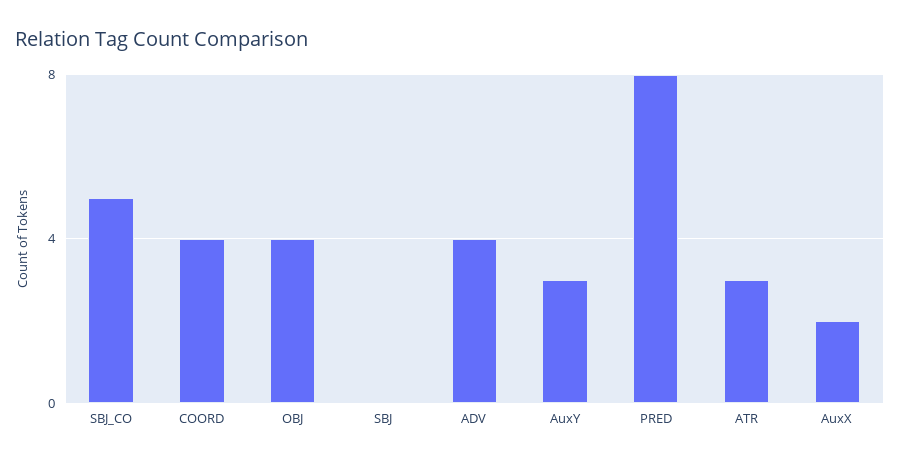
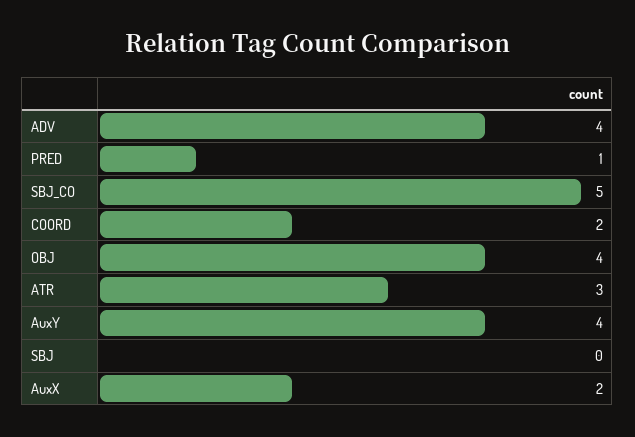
  {
    "SBJ_CO": 5,
-   "COORD": 4,
+   "COORD": 2,
    "OBJ": 4,
    "SBJ": 0,
    "ADV": 4,
-   "AuxY": 3,
+   "AuxY": 4,
-   "PRED": 8,
+   "PRED": 1,
    "ATR": 3,
    "AuxX": 2
  }

